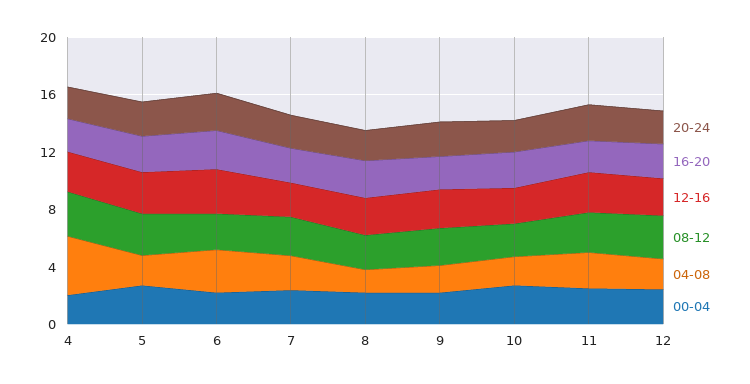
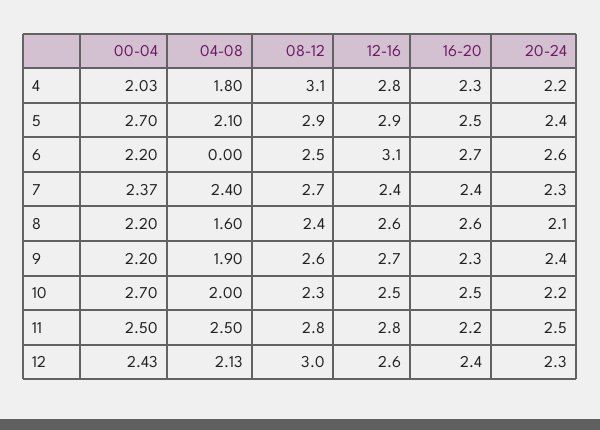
  {
    "20-24": {
      "4": 2.2,
      "5": 2.4,
      "6": 2.6,
      "7": 2.3,
      "8": 2.1,
      "9": 2.4,
      "10": 2.2,
      "11": 2.5,
      "12": 2.3
    },
    "16-20": {
      "4": 2.3,
      "5": 2.5,
      "6": 2.7,
      "7": 2.4,
      "8": 2.6,
      "9": 2.3,
      "10": 2.5,
      "11": 2.2,
      "12": 2.4
    },
    "12-16": {
      "4": 2.8,
      "5": 2.9,
      "6": 3.1,
      "7": 2.4,
      "8": 2.6,
      "9": 2.7,
      "10": 2.5,
      "11": 2.8,
      "12": 2.6
    },
    "08-12": {
      "4": 3.1,
      "5": 2.9,
      "6": 2.5,
      "7": 2.7,
      "8": 2.4,
      "9": 2.6,
      "10": 2.3,
      "11": 2.8,
      "12": 3
    },
    "04-08": {
-     "4": 4,
+     "4": 1.8,
      "5": 2.1,
-     "6": 3,
+     "6": 0,
      "7": 2.4,
      "8": 1.6,
      "9": 1.9,
      "10": 2,
      "11": 2.5,
      "12": 2.13
    },
    "00-04": {
      "4": 2.03,
      "5": 2.7,
      "6": 2.2,
      "7": 2.37,
      "8": 2.2,
      "9": 2.2,
      "10": 2.7,
      "11": 2.5,
      "12": 2.43
    }
  }

